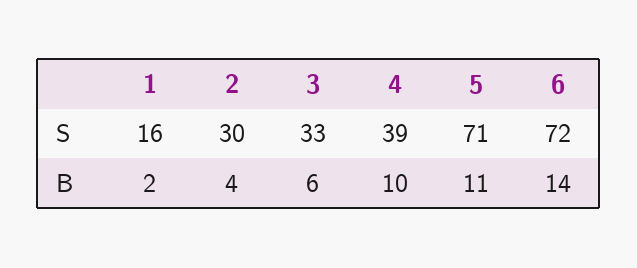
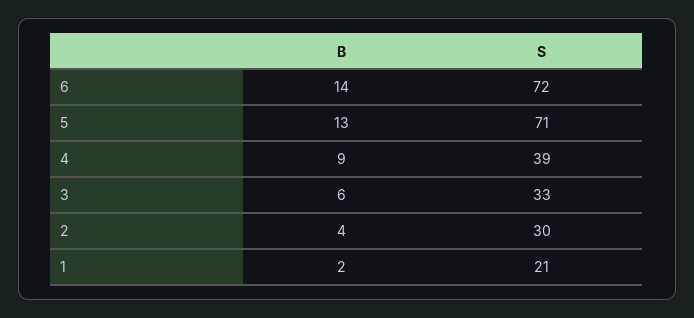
  {
    "1": {
-     "S": 16,
+     "S": 21,
      "B": 2
    },
    "2": {
      "S": 30,
      "B": 4
    },
    "3": {
      "S": 33,
      "B": 6
    },
    "4": {
      "S": 39,
-     "B": 10
+     "B": 9
    },
    "5": {
      "S": 71,
-     "B": 11
+     "B": 13
    },
    "6": {
      "S": 72,
      "B": 14
    }
  }

